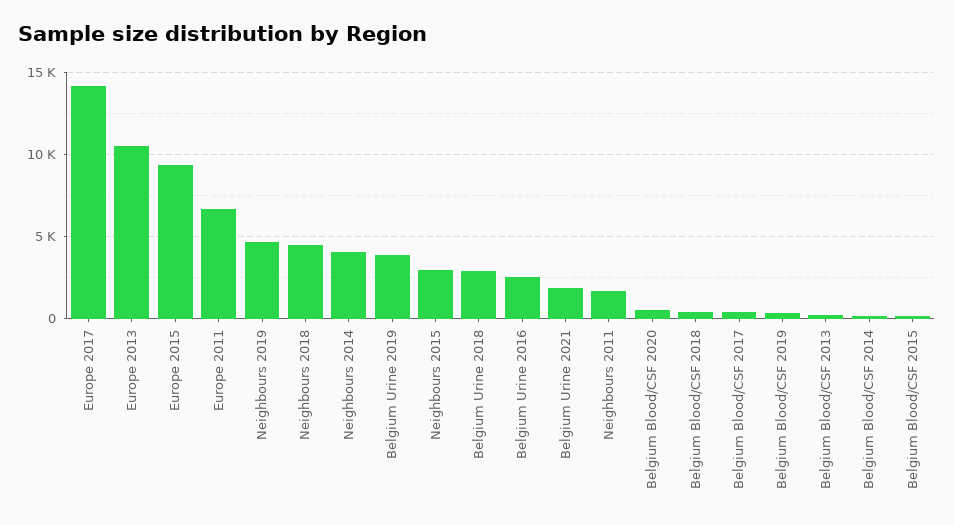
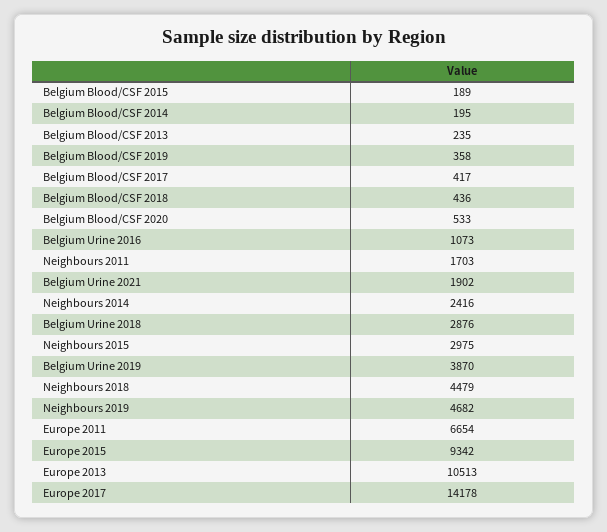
  {
    "Europe 2017": 14178,
    "Europe 2013": 10513,
    "Europe 2015": 9342,
    "Europe 2011": 6654,
    "Neighbours 2019": 4682,
    "Neighbours 2018": 4479,
-   "Neighbours 2014": 4000,
+   "Neighbours 2014": 2416,
    "Belgium Urine 2019": 3870,
    "Neighbours 2015": 2975,
    "Belgium Urine 2018": 2876,
-   "Belgium Urine 2016": 2500,
+   "Belgium Urine 2016": 1073,
    "Belgium Urine 2021": 1902,
    "Neighbours 2011": 1703,
    "Belgium Blood/CSF 2020": 533,
    "Belgium Blood/CSF 2018": 436,
    "Belgium Blood/CSF 2017": 417,
    "Belgium Blood/CSF 2019": 358,
    "Belgium Blood/CSF 2013": 235,
    "Belgium Blood/CSF 2014": 195,
    "Belgium Blood/CSF 2015": 189
  }

